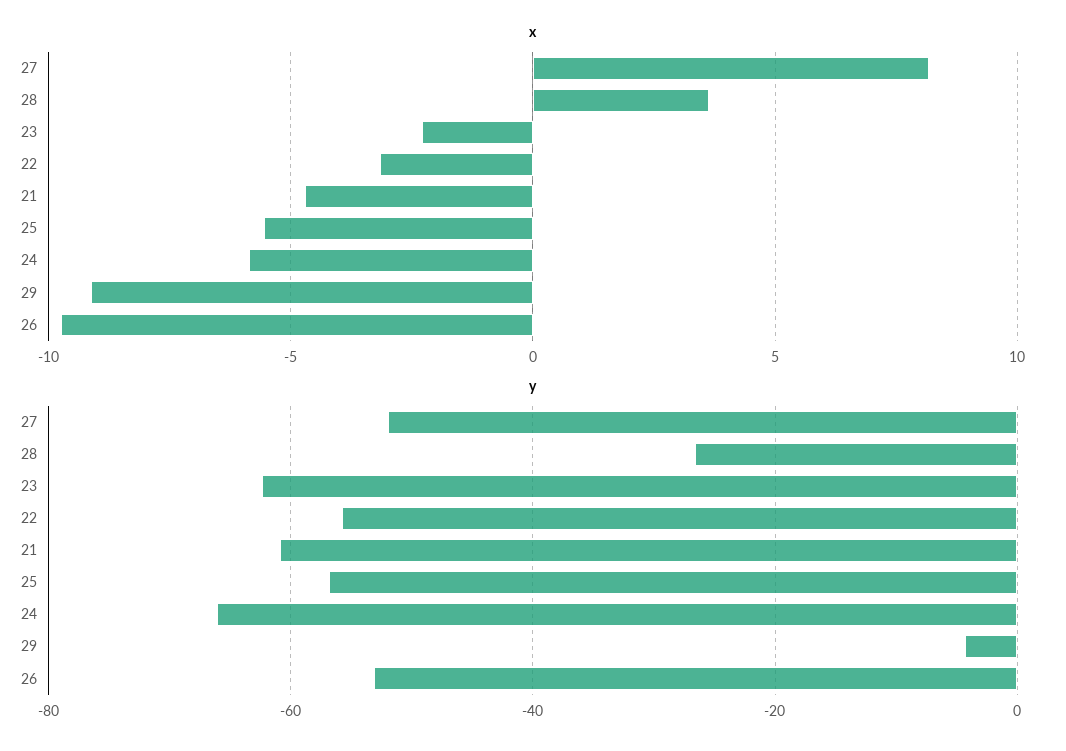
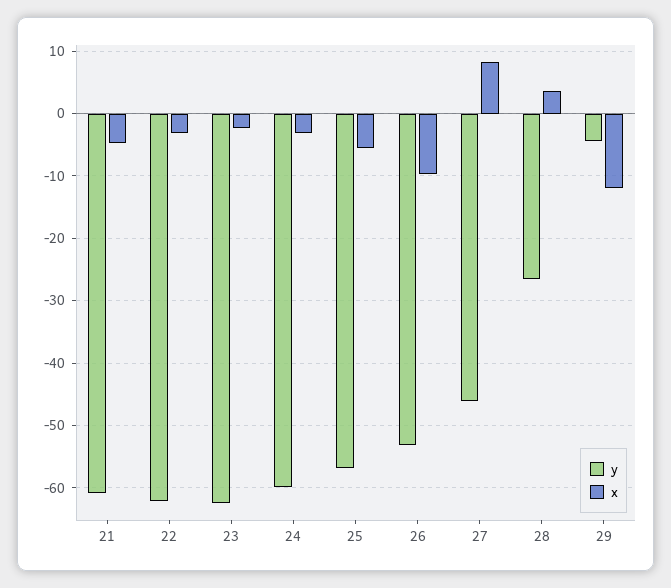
  {
    "x": {
      "27": 8,
      "28": 3.5,
      "23": -2.5,
      "22": -3,
      "21": -4.5,
      "25": -5.5,
-     "24": -6,
+     "24": -3,
-     "29": -9,
+     "29": -12,
      "26": -9.5
    },
    "y": {
-     "27": -52,
+     "27": -46,
      "28": -27,
      "23": -62,
-     "22": -56,
+     "22": -62,
      "21": -61,
      "25": -57,
-     "24": -66,
+     "24": -60,
      "29": -4,
      "26": -53
    }
  }

